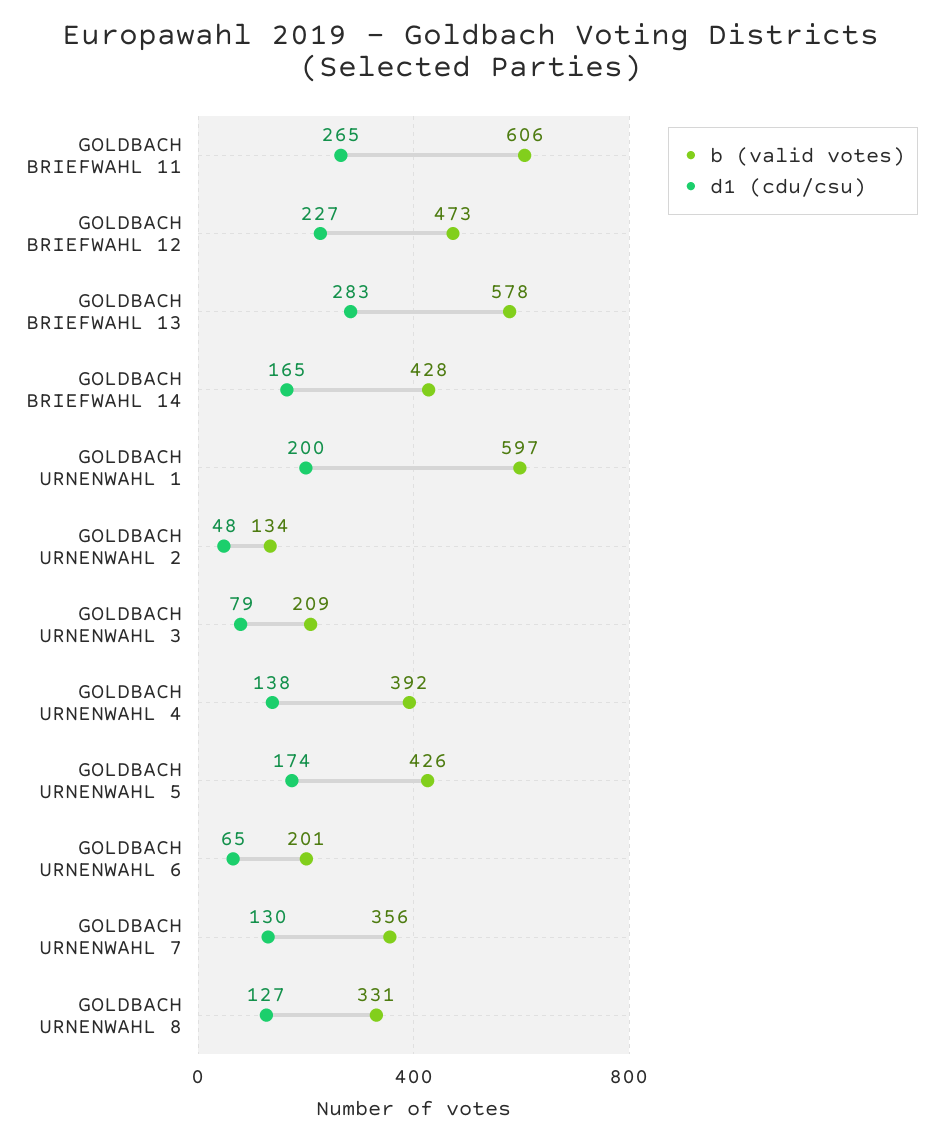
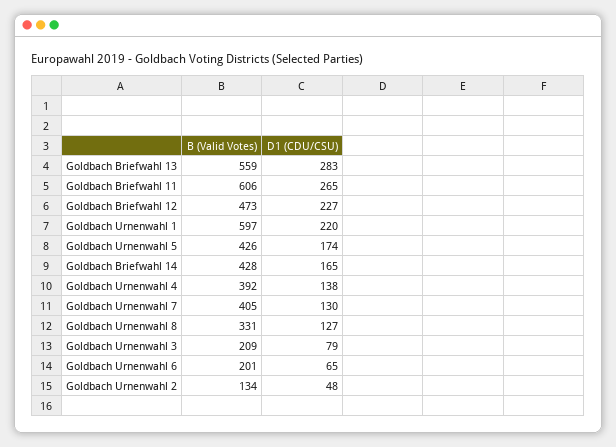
  {
    "b (valid votes)": {
      "GOLDBACH BRIEFWAHL 11": 606,
      "GOLDBACH BRIEFWAHL 12": 473,
-     "GOLDBACH BRIEFWAHL 13": 578,
+     "GOLDBACH BRIEFWAHL 13": 559,
      "GOLDBACH BRIEFWAHL 14": 428,
      "GOLDBACH URNENWAHL 1": 597,
      "GOLDBACH URNENWAHL 2": 134,
      "GOLDBACH URNENWAHL 3": 209,
      "GOLDBACH URNENWAHL 4": 392,
      "GOLDBACH URNENWAHL 5": 426,
      "GOLDBACH URNENWAHL 6": 201,
-     "GOLDBACH URNENWAHL 7": 356,
+     "GOLDBACH URNENWAHL 7": 405,
      "GOLDBACH URNENWAHL 8": 331
    },
    "d1 (cdu/csu)": {
      "GOLDBACH BRIEFWAHL 11": 265,
      "GOLDBACH BRIEFWAHL 12": 227,
      "GOLDBACH BRIEFWAHL 13": 283,
      "GOLDBACH BRIEFWAHL 14": 165,
-     "GOLDBACH URNENWAHL 1": 200,
+     "GOLDBACH URNENWAHL 1": 220,
      "GOLDBACH URNENWAHL 2": 48,
      "GOLDBACH URNENWAHL 3": 79,
      "GOLDBACH URNENWAHL 4": 138,
      "GOLDBACH URNENWAHL 5": 174,
      "GOLDBACH URNENWAHL 6": 65,
      "GOLDBACH URNENWAHL 7": 130,
      "GOLDBACH URNENWAHL 8": 127
    }
  }

